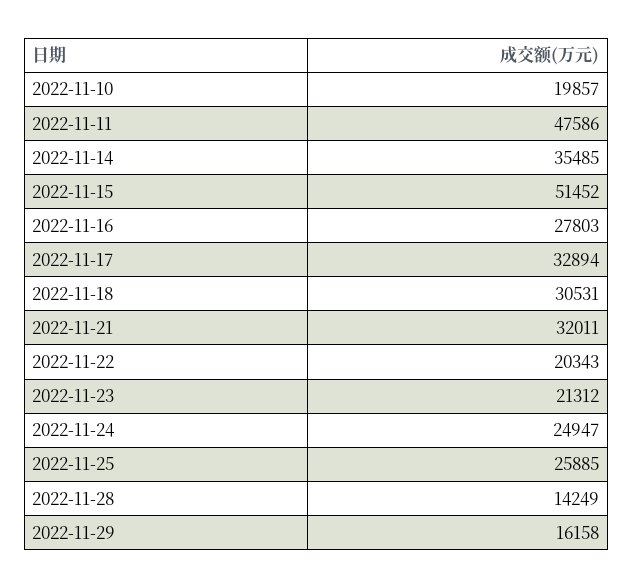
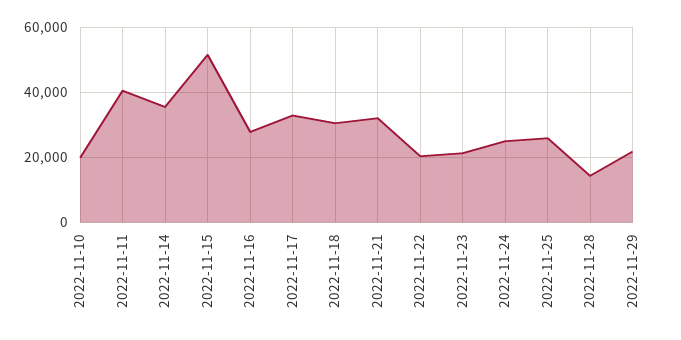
  {
    "2022-11-10": 19857,
-   "2022-11-11": 47586,
+   "2022-11-11": 40000,
    "2022-11-14": 35485,
    "2022-11-15": 51452,
    "2022-11-16": 27803,
    "2022-11-17": 32894,
    "2022-11-18": 30531,
    "2022-11-21": 32011,
    "2022-11-22": 20343,
    "2022-11-23": 21312,
    "2022-11-24": 24947,
    "2022-11-25": 25885,
    "2022-11-28": 14249,
-   "2022-11-29": 16158
+   "2022-11-29": 22000
  }

